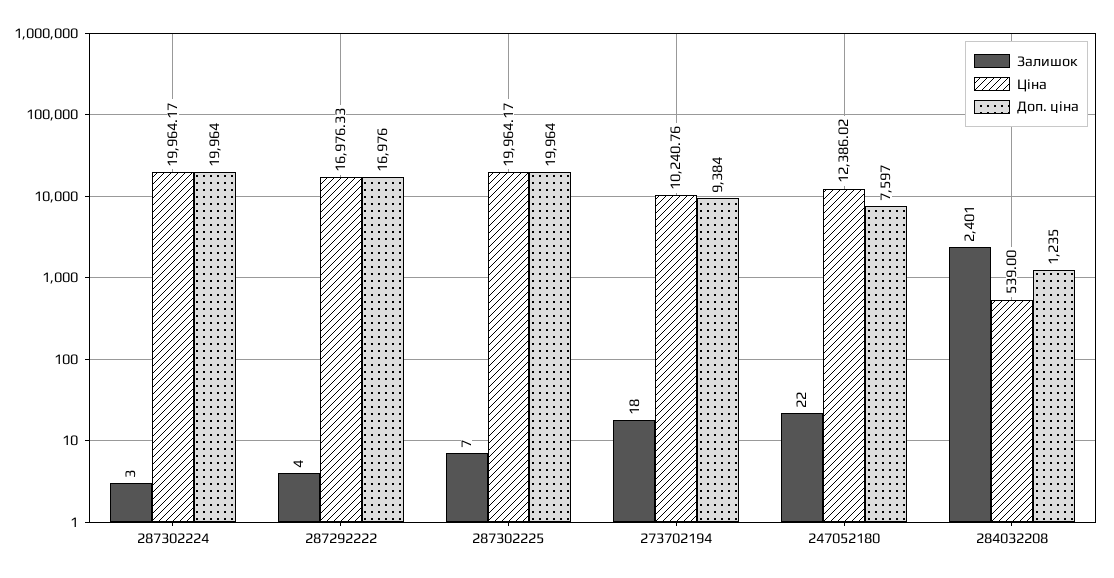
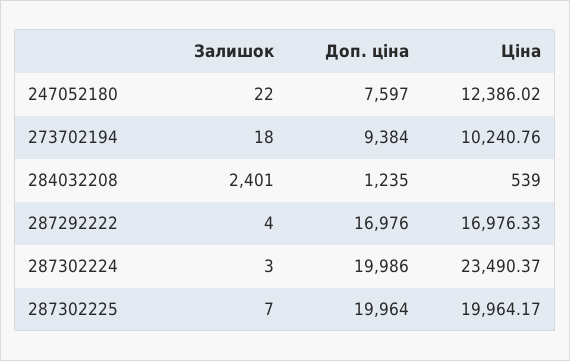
  {
    "Залишок": {
      "287302224": 3,
      "287292222": 4,
      "287302225": 7,
      "273702194": 18,
      "247052180": 22,
      "284032208": 2401
    },
    "Ціна": {
-     "287302224": 19964.17,
+     "287302224": 23490.37,
      "287292222": 16976.33,
      "287302225": 19964.17,
      "273702194": 10240.76,
      "247052180": 12386.02,
      "284032208": 539
    },
    "Доп. ціна": {
-     "287302224": 19964,
+     "287302224": 19986,
      "287292222": 16976,
      "287302225": 19964,
      "273702194": 9384,
      "247052180": 7597,
      "284032208": 1235
    }
  }

